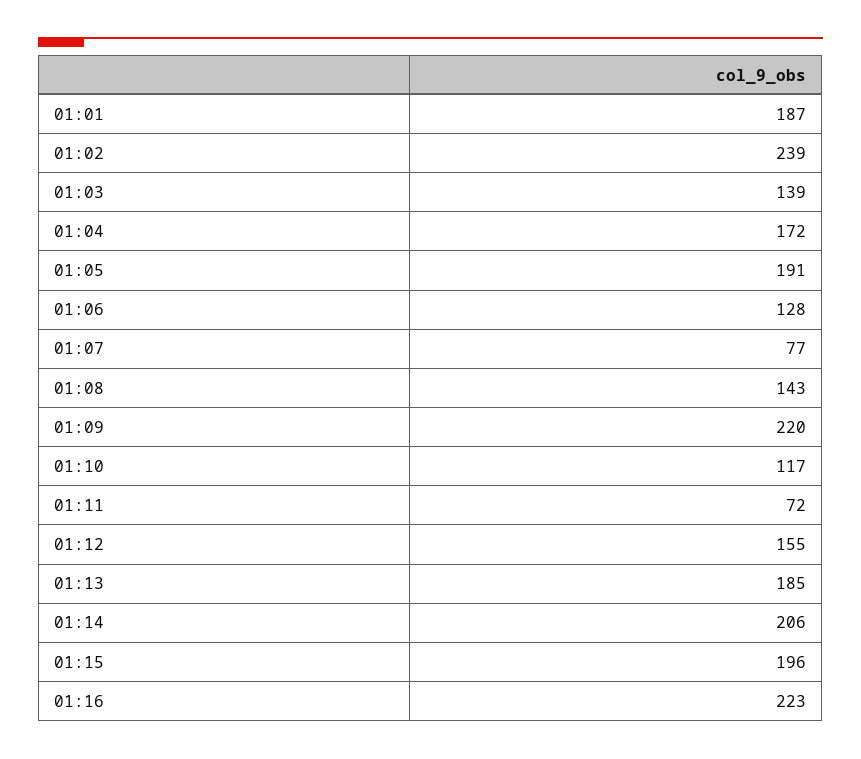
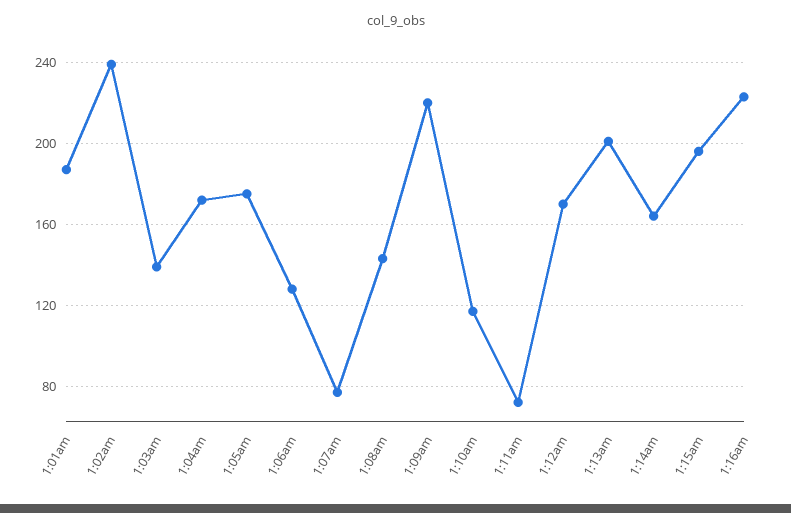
  {
    "01:01": 187,
    "01:02": 239,
    "01:03": 139,
    "01:04": 172,
-   "01:05": 191,
+   "01:05": 175,
    "01:06": 128,
    "01:07": 77,
    "01:08": 143,
    "01:09": 220,
    "01:10": 117,
    "01:11": 72,
-   "01:12": 155,
+   "01:12": 170,
-   "01:13": 185,
+   "01:13": 200,
-   "01:14": 206,
+   "01:14": 165,
    "01:15": 196,
    "01:16": 223
  }

